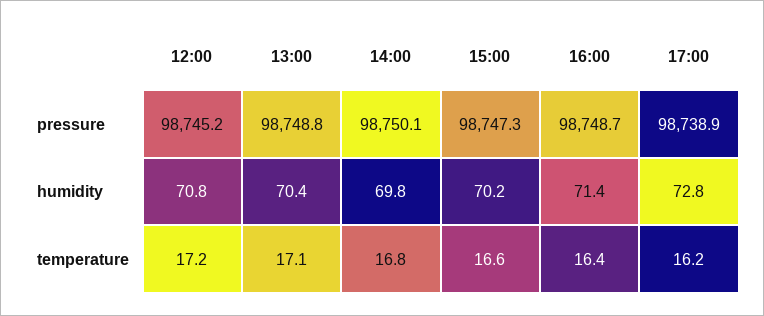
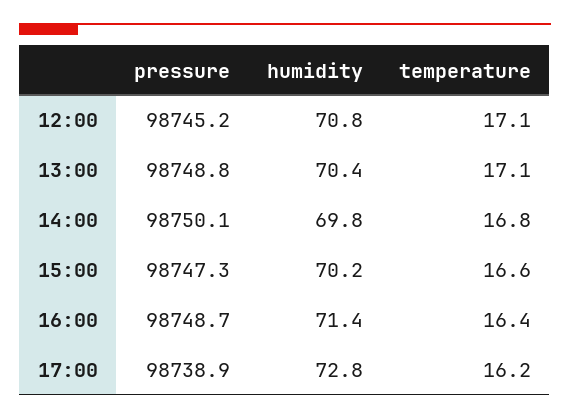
  {
    "12:00": {
      "pressure": 98745.2,
      "humidity": 70.8,
-     "temperature": 17.2
+     "temperature": 17.1
    },
    "13:00": {
      "pressure": 98748.8,
      "humidity": 70.4,
      "temperature": 17.1
    },
    "14:00": {
      "pressure": 98750.1,
      "humidity": 69.8,
      "temperature": 16.8
    },
    "15:00": {
      "pressure": 98747.3,
      "humidity": 70.2,
      "temperature": 16.6
    },
    "16:00": {
      "pressure": 98748.7,
      "humidity": 71.4,
      "temperature": 16.4
    },
    "17:00": {
      "pressure": 98738.9,
      "humidity": 72.8,
      "temperature": 16.2
    }
  }

